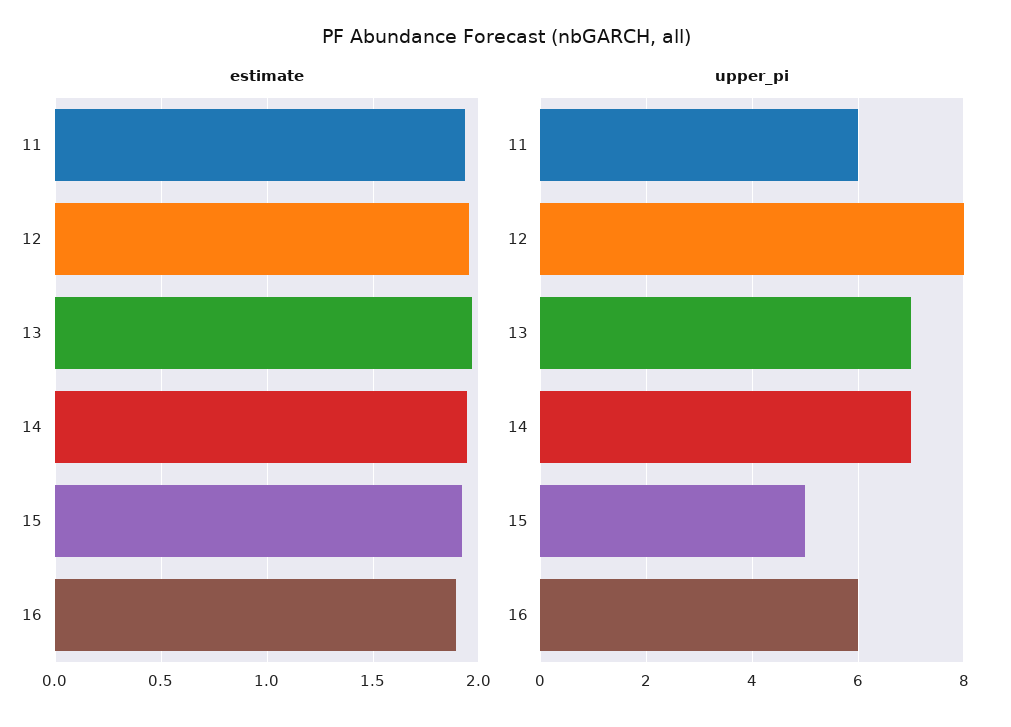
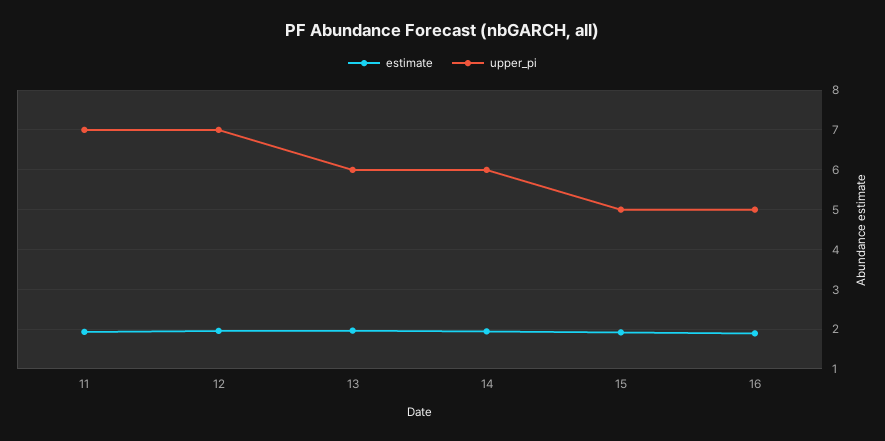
  {
    "estimate": {
      "11": 1.95,
      "12": 1.95,
      "13": 1.95,
      "14": 1.95,
      "15": 1.9,
      "16": 1.9
    },
    "upper_pi": {
-     "11": 6,
+     "11": 7,
-     "12": 8,
+     "12": 7,
-     "13": 7,
+     "13": 6,
-     "14": 7,
+     "14": 6,
      "15": 5,
-     "16": 6
+     "16": 5
    }
  }

